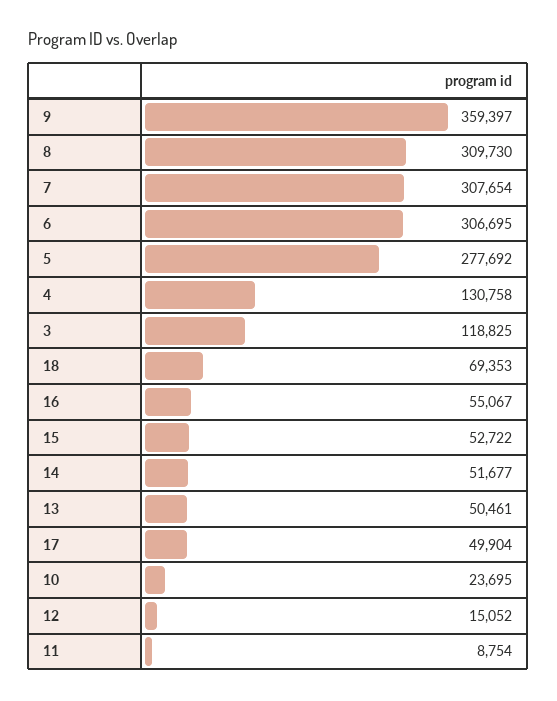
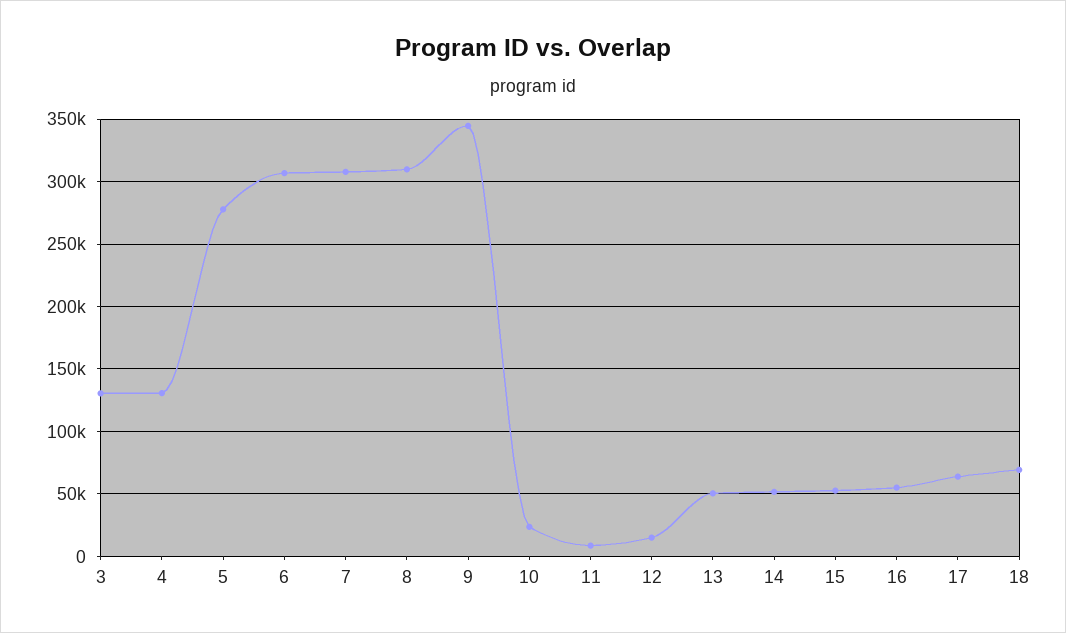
  {
-   "9": 359397,
+   "9": 345000,
    "8": 309730,
    "7": 307654,
    "6": 306695,
    "5": 277692,
    "4": 130758,
-   "3": 118825,
+   "3": 130000,
    "18": 69353,
    "16": 55067,
    "15": 52722,
    "14": 51677,
    "13": 50461,
-   "17": 49904,
+   "17": 65000,
    "10": 23695,
    "12": 15052,
    "11": 8754
  }

